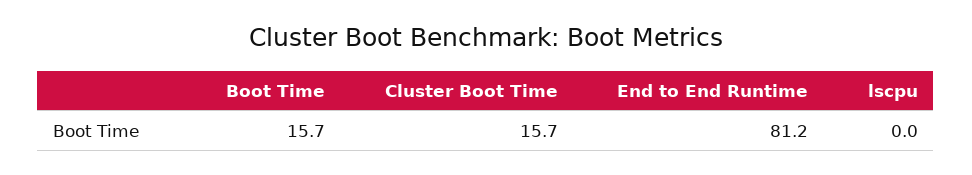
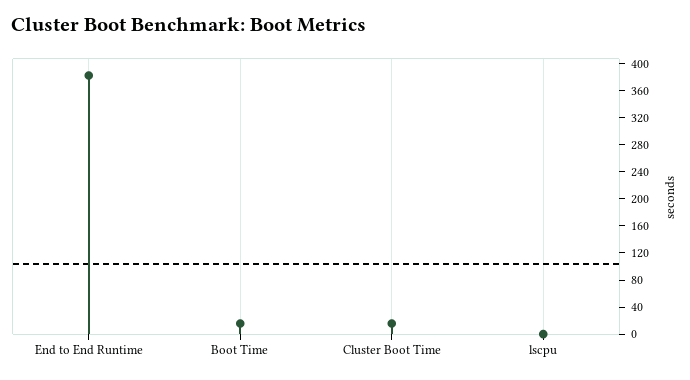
  {
    "Boot Time": 15.7,
    "Cluster Boot Time": 15.7,
-   "End to End Runtime": 81.2,
+   "End to End Runtime": 380,
    "lscpu": 0
  }

